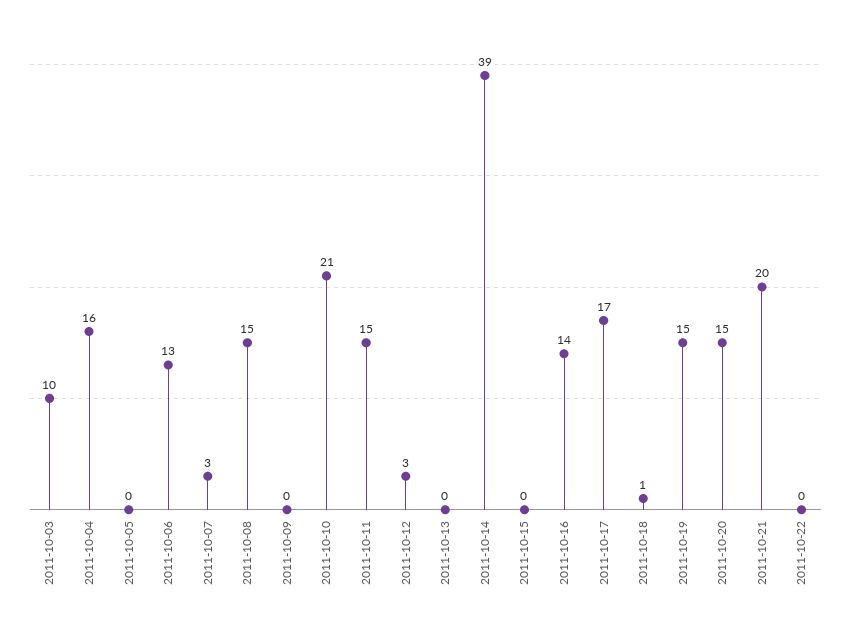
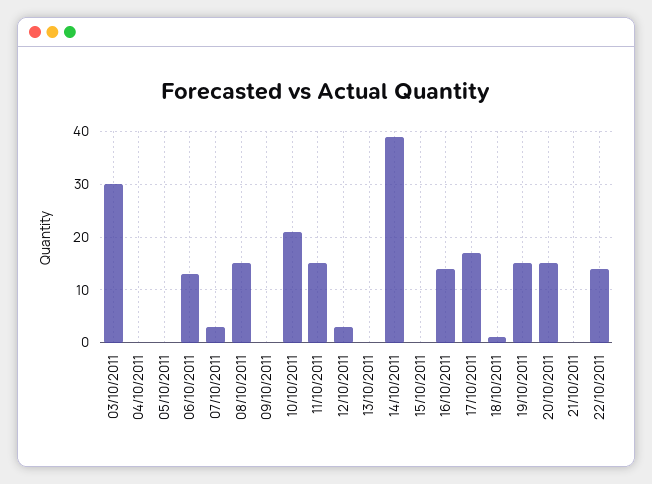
  {
-   "2011-10-03": 10,
+   "2011-10-03": 30,
-   "2011-10-04": 16,
+   "2011-10-04": 0,
    "2011-10-05": 0,
    "2011-10-06": 13,
    "2011-10-07": 3,
    "2011-10-08": 15,
    "2011-10-09": 0,
    "2011-10-10": 21,
    "2011-10-11": 15,
    "2011-10-12": 3,
    "2011-10-13": 0,
    "2011-10-14": 39,
    "2011-10-15": 0,
    "2011-10-16": 14,
    "2011-10-17": 17,
    "2011-10-18": 1,
    "2011-10-19": 15,
    "2011-10-20": 15,
-   "2011-10-21": 20,
+   "2011-10-21": 0,
-   "2011-10-22": 0
+   "2011-10-22": 15
  }

